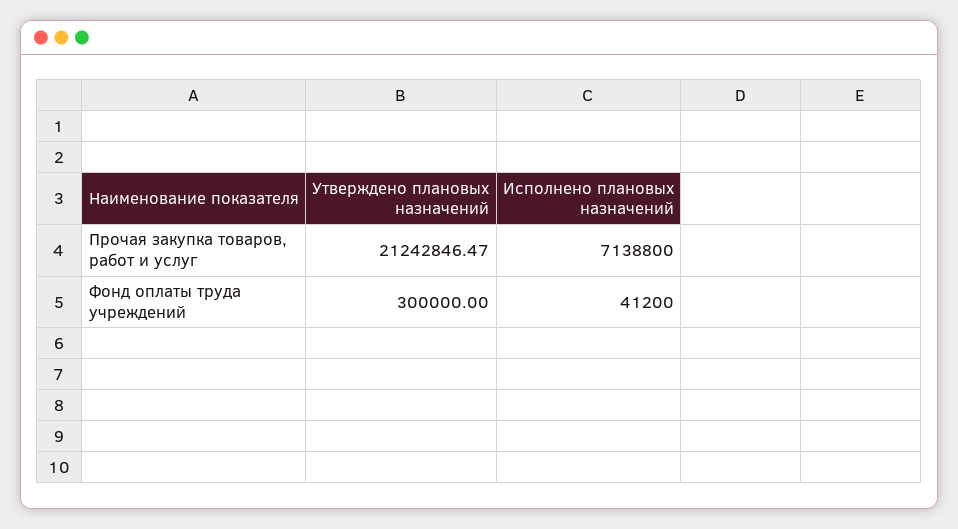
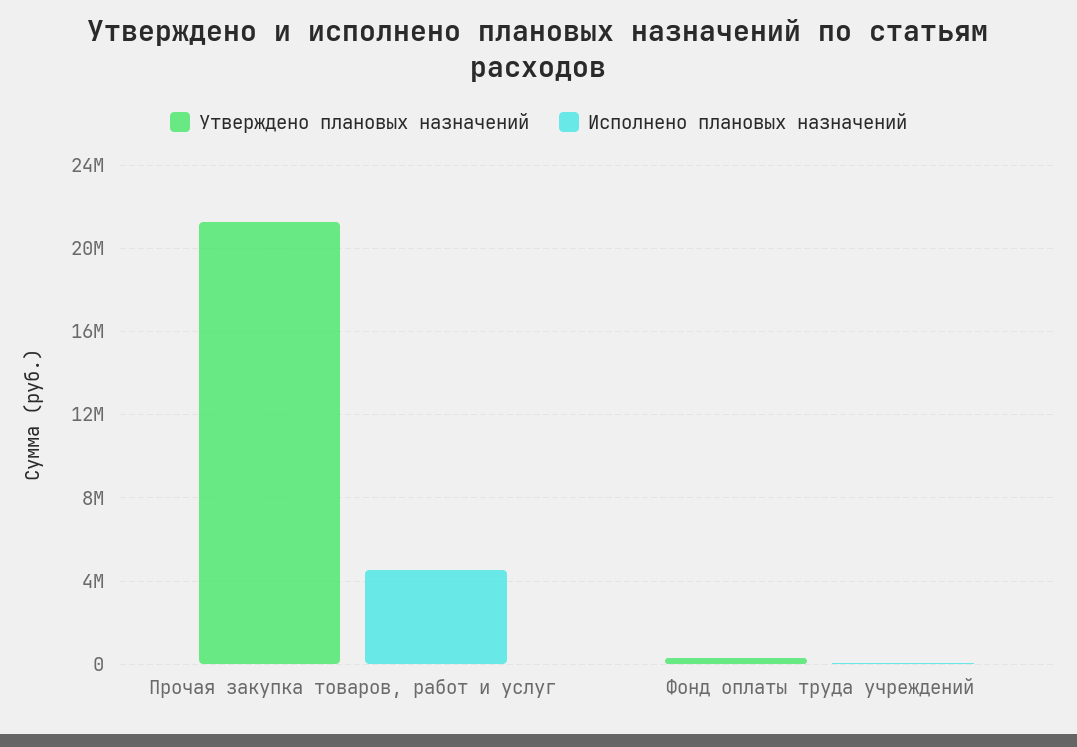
  {
    "Утверждено плановых назначений": {
      "Прочая закупка товаров, работ и услуг": 21242846.47,
      "Фонд оплаты труда учреждений": 300000
    },
    "Исполнено плановых назначений": {
-     "Прочая закупка товаров, работ и услуг": 7138800,
+     "Прочая закупка товаров, работ и услуг": 4500000,
      "Фонд оплаты труда учреждений": 41200
    }
  }

